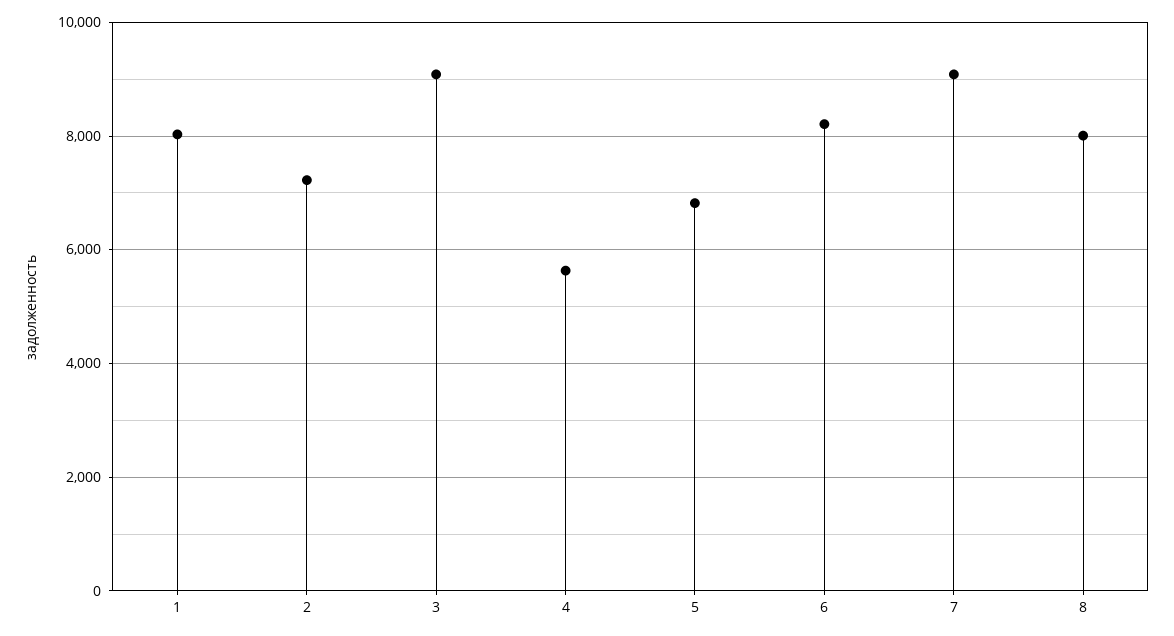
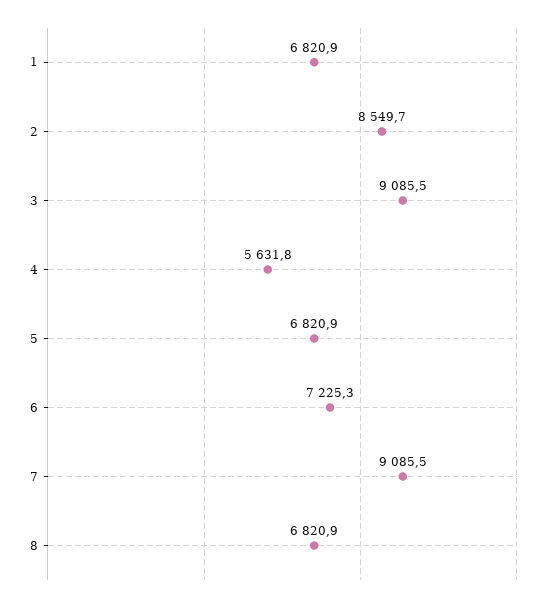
  {
-   "1": 8000,
+   "1": 6820.9,
-   "2": 7200,
+   "2": 8549.7,
    "3": 9085.5,
    "4": 5631.8,
    "5": 6820.9,
-   "6": 8200,
+   "6": 7225.3,
    "7": 9085.5,
-   "8": 8000
+   "8": 6820.9
  }

